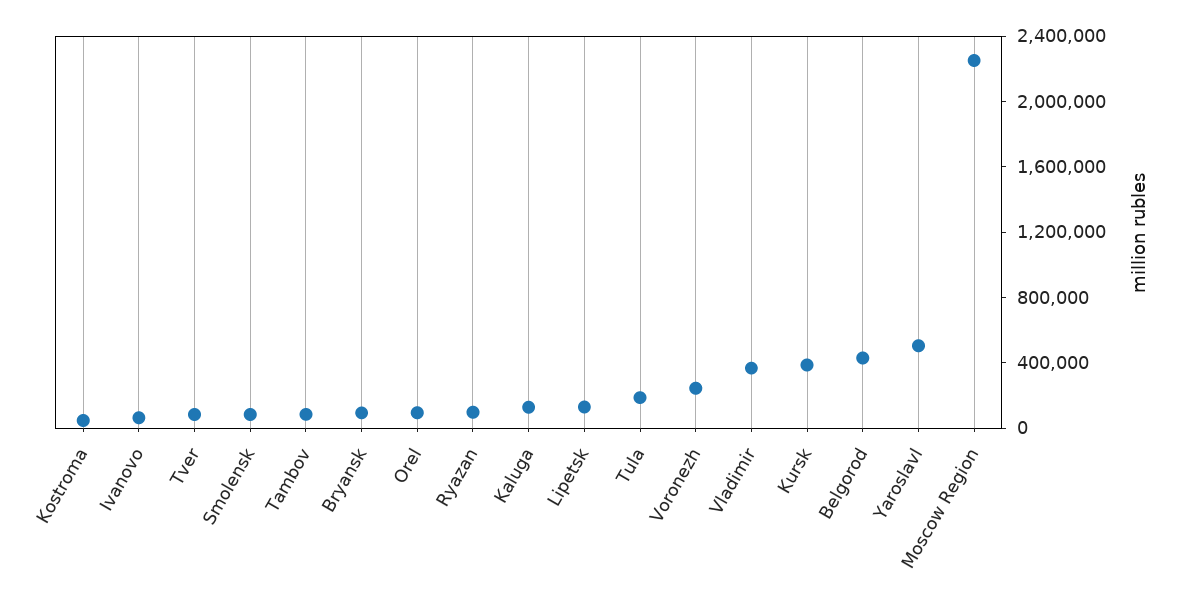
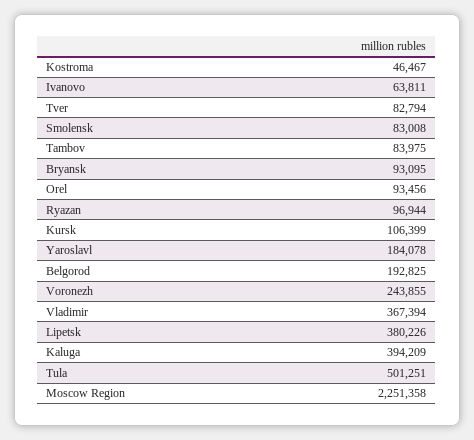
  {
    "Kostroma": 46467,
    "Ivanovo": 63811,
    "Tver": 82794,
    "Smolensk": 83008,
    "Tambov": 83975,
    "Bryansk": 93095,
    "Orel": 93456,
    "Ryazan": 96944,
-   "Kaluga": 100000,
+   "Kaluga": 394209,
-   "Lipetsk": 100000,
+   "Lipetsk": 380226,
-   "Tula": 200000,
+   "Tula": 501251,
    "Voronezh": 243855,
    "Vladimir": 367394,
-   "Kursk": 400000,
+   "Kursk": 106399,
-   "Belgorod": 400000,
+   "Belgorod": 192825,
-   "Yaroslavl": 500000,
+   "Yaroslavl": 184078,
    "Moscow Region": 2251358
  }

